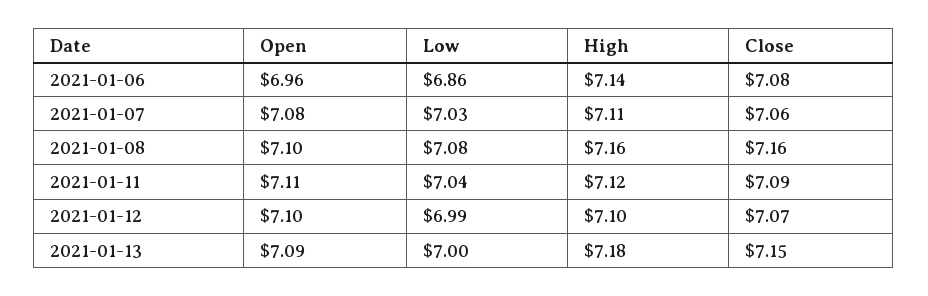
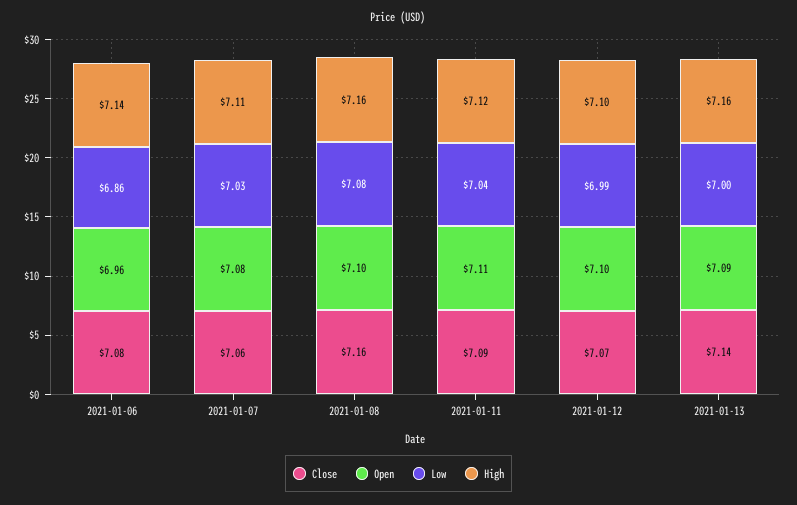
  {
    "Open": {
      "2021-01-06": 6.96,
      "2021-01-07": 7.08,
      "2021-01-08": 7.1,
      "2021-01-11": 7.11,
      "2021-01-12": 7.1,
      "2021-01-13": 7.09
    },
    "Low": {
      "2021-01-06": 6.86,
      "2021-01-07": 7.03,
      "2021-01-08": 7.08,
      "2021-01-11": 7.04,
      "2021-01-12": 6.99,
      "2021-01-13": 7
    },
    "High": {
      "2021-01-06": 7.14,
      "2021-01-07": 7.11,
      "2021-01-08": 7.16,
      "2021-01-11": 7.12,
      "2021-01-12": 7.1,
-     "2021-01-13": 7.18
+     "2021-01-13": 7.16
    },
    "Close": {
      "2021-01-06": 7.08,
      "2021-01-07": 7.06,
      "2021-01-08": 7.16,
      "2021-01-11": 7.09,
      "2021-01-12": 7.07,
-     "2021-01-13": 7.15
+     "2021-01-13": 7.14
    }
  }

